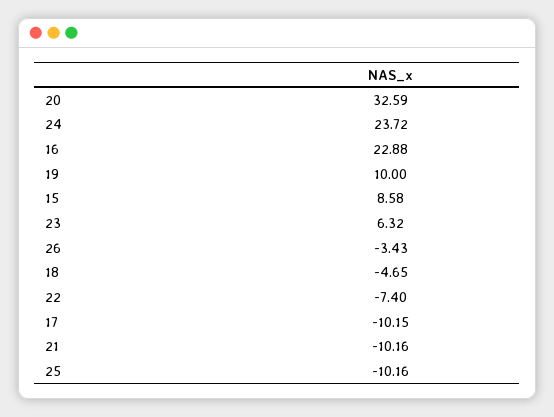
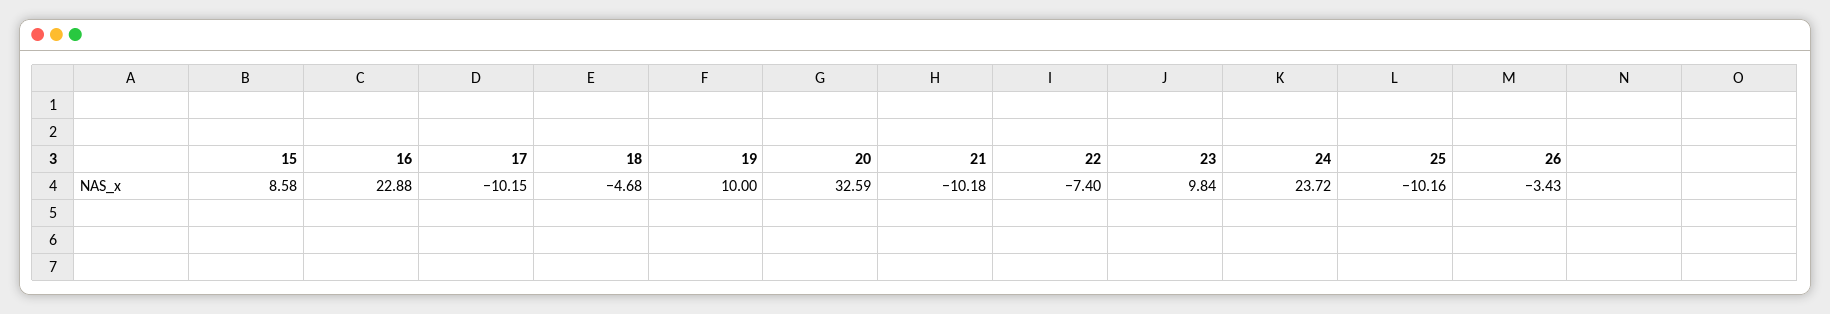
  {
    "20": 32.59,
    "24": 23.72,
    "16": 22.88,
    "19": 10,
    "15": 8.58,
-   "23": 6.32,
+   "23": 9.84,
    "26": -3.43,
-   "18": -4.65,
+   "18": -4.68,
    "22": -7.4,
    "17": -10.15,
-   "21": -10.16,
+   "21": -10.18,
    "25": -10.16
  }

